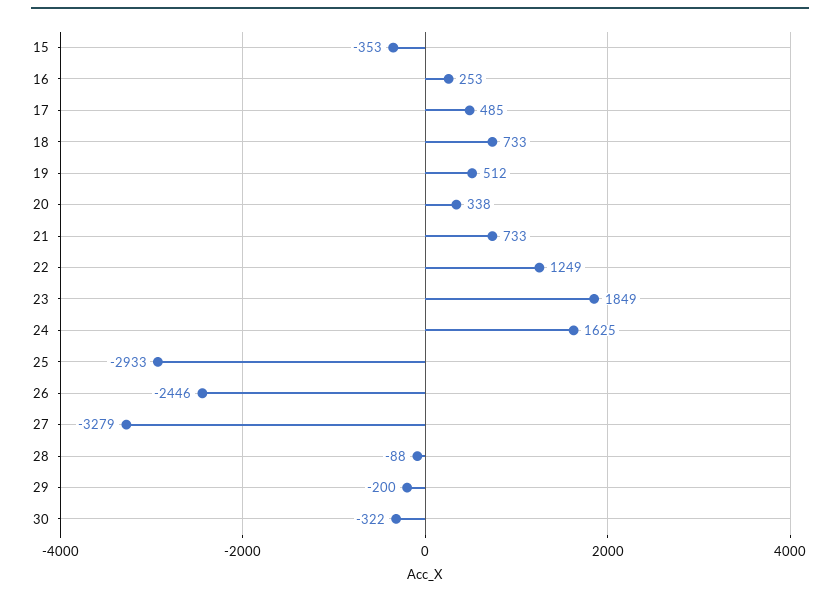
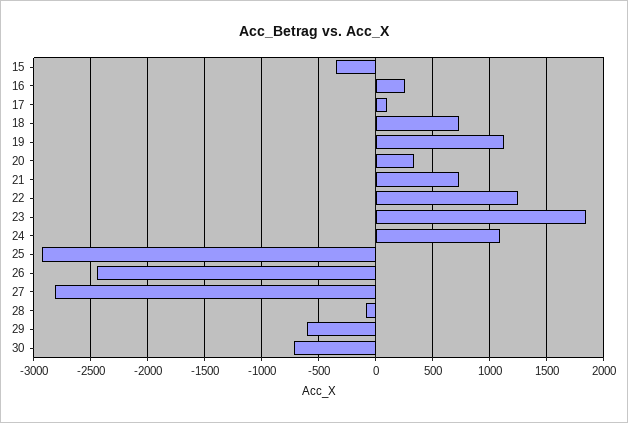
  {
    "15": -353,
    "16": 253,
-   "17": 485,
+   "17": 100,
    "18": 733,
-   "19": 512,
+   "19": 1100,
    "20": 338,
    "21": 733,
    "22": 1249,
    "23": 1849,
-   "24": 1625,
+   "24": 1100,
    "25": -2933,
    "26": -2446,
-   "27": -3279,
+   "27": -2800,
    "28": -88,
-   "29": -200,
+   "29": -600,
-   "30": -322
+   "30": -700
  }

